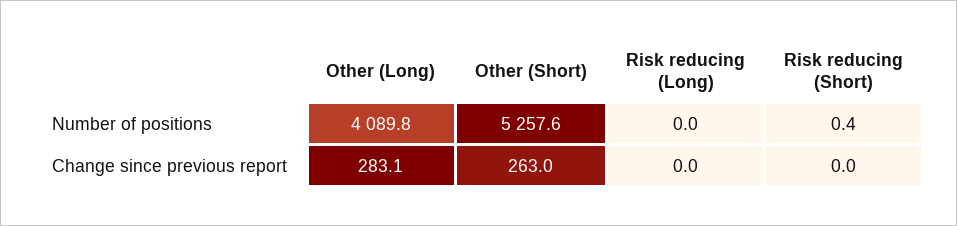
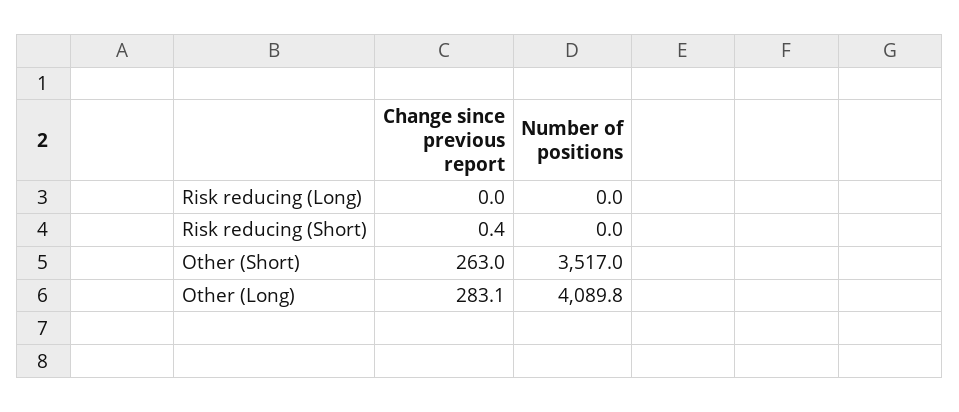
  {
    "Other (Long)": {
      "Number of positions": 4089.8,
      "Change since previous report": 283.1
    },
    "Other (Short)": {
-     "Number of positions": 5257.6,
+     "Number of positions": 3517,
      "Change since previous report": 263
    },
    "Risk reducing (Long)": {
      "Number of positions": 0,
      "Change since previous report": 0
    },
    "Risk reducing (Short)": {
-     "Number of positions": 0.4,
+     "Number of positions": 0,
-     "Change since previous report": 0
+     "Change since previous report": 0.4
    }
  }

